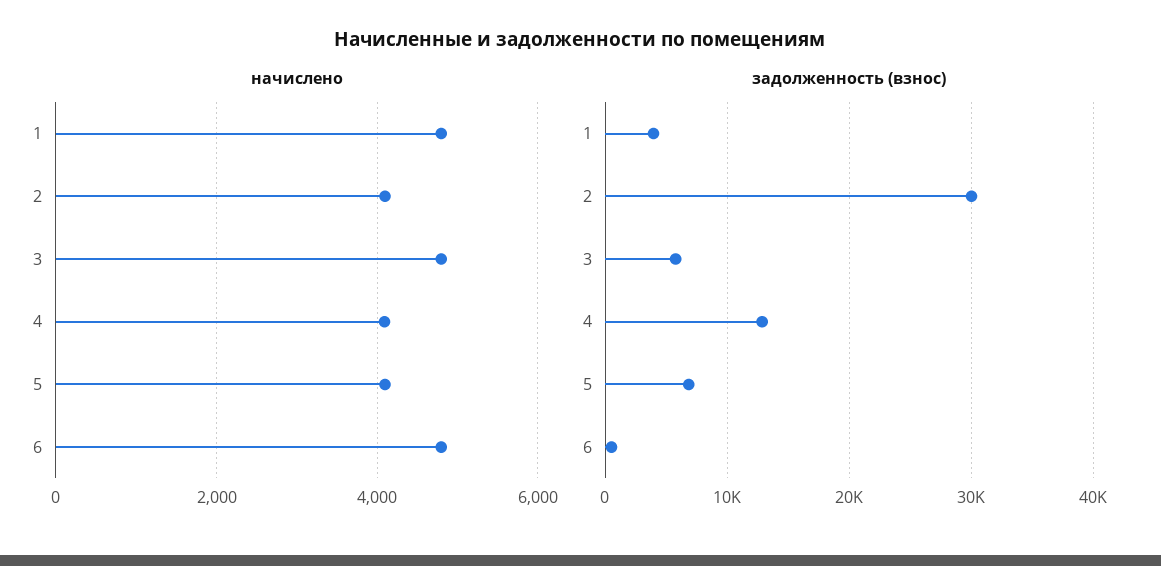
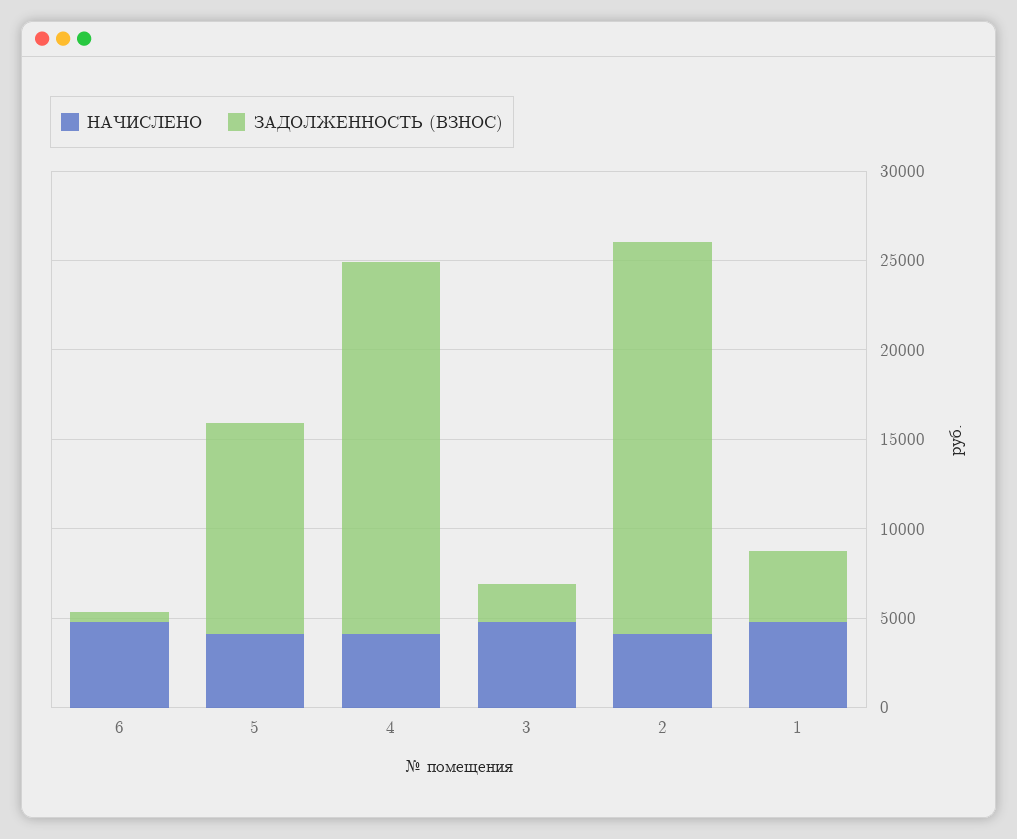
  {
    "начислено": {
      "1": 4800,
      "2": 4000,
      "3": 4800,
      "4": 4000,
      "5": 4000,
      "6": 4800
    },
    "задолженность (взнос)": {
      "1": 4000,
-     "2": 30000,
+     "2": 22000,
-     "3": 6000,
+     "3": 2000,
-     "4": 13000,
+     "4": 21000,
-     "5": 7000,
+     "5": 12000,
      "6": 1000
    }
  }

